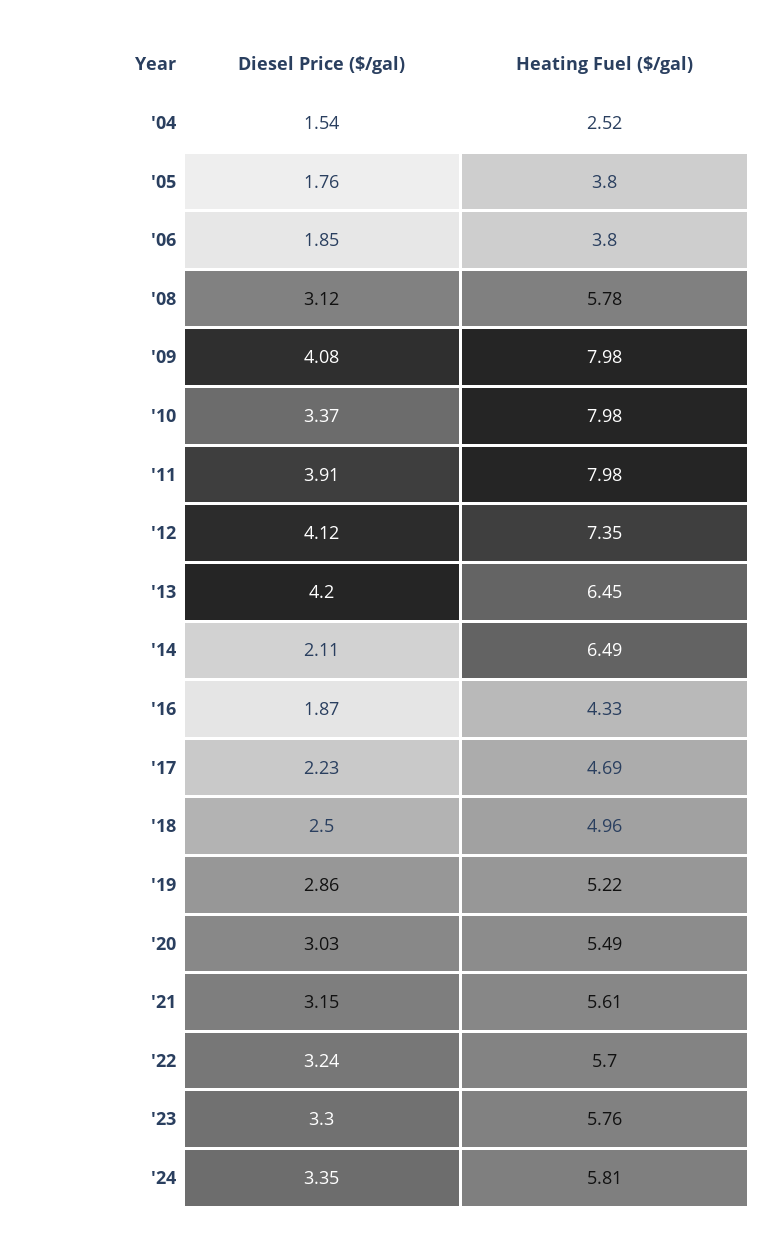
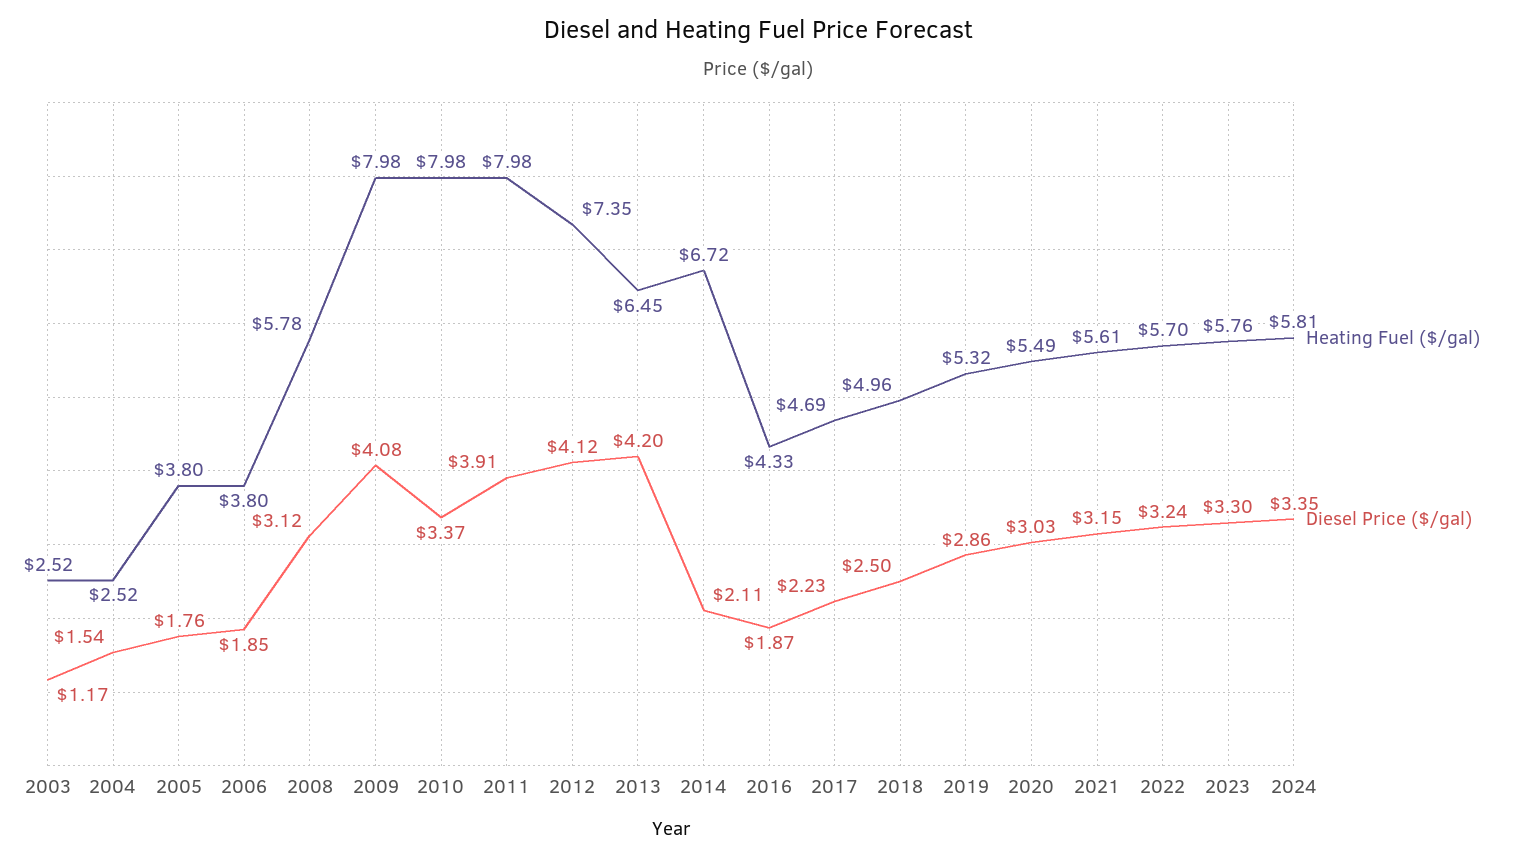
  {
    "Diesel Price ($/gal)": {
      "'04": 1.54,
      "'05": 1.76,
      "'06": 1.85,
      "'08": 3.12,
      "'09": 4.08,
      "'10": 3.37,
      "'11": 3.91,
      "'12": 4.12,
      "'13": 4.2,
      "'14": 2.11,
      "'16": 1.87,
      "'17": 2.23,
      "'18": 2.5,
      "'19": 2.86,
      "'20": 3.03,
      "'21": 3.15,
      "'22": 3.24,
      "'23": 3.3,
-     "'24": 3.35
+     "'24": 3.35,
+     "2003": 1.17
    },
    "Heating Fuel ($/gal)": {
      "'04": 2.52,
      "'05": 3.8,
      "'06": 3.8,
      "'08": 5.78,
      "'09": 7.98,
      "'10": 7.98,
      "'11": 7.98,
      "'12": 7.35,
      "'13": 6.45,
-     "'14": 6.49,
+     "'14": 6.72,
      "'16": 4.33,
      "'17": 4.69,
      "'18": 4.96,
-     "'19": 5.22,
+     "'19": 5.32,
      "'20": 5.49,
      "'21": 5.61,
      "'22": 5.7,
      "'23": 5.76,
-     "'24": 5.81
+     "'24": 5.81,
+     "2003": 2.52
    }
  }

